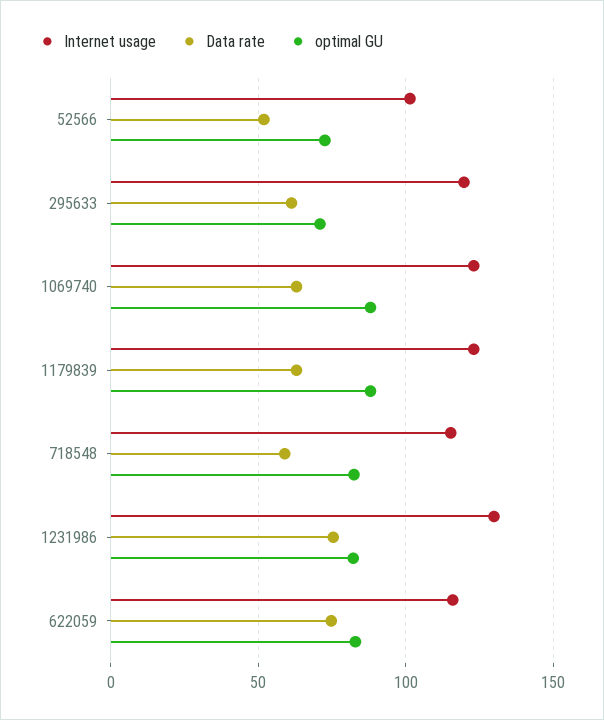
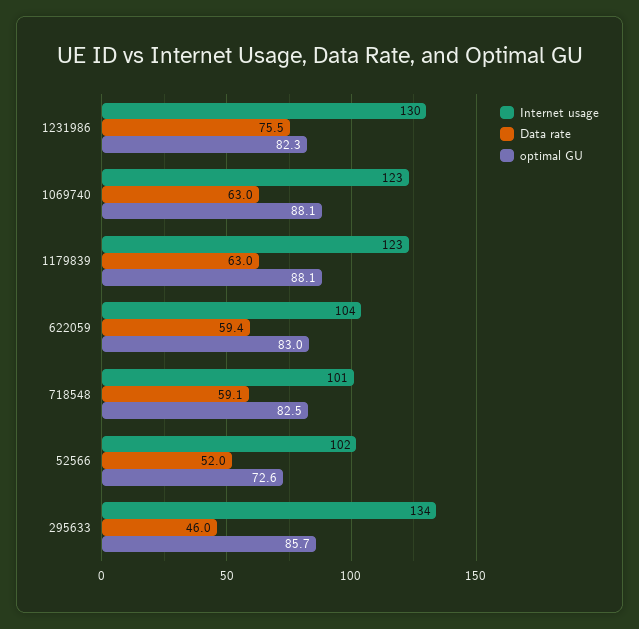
  {
    "Internet usage": {
      "52566": 102,
-     "295633": 120,
+     "295633": 134,
      "1069740": 123,
      "1179839": 123,
-     "718548": 115,
+     "718548": 101,
      "1231986": 130,
-     "622059": 115
+     "622059": 104
    },
    "Data rate": {
      "52566": 52,
-     "295633": 60,
+     "295633": 46,
      "1069740": 63,
      "1179839": 63,
      "718548": 59.1,
      "1231986": 75.5,
-     "622059": 75
+     "622059": 59.4
    },
    "optimal GU": {
      "52566": 72.6,
-     "295633": 70,
+     "295633": 85.7,
      "1069740": 88.1,
      "1179839": 88.1,
      "718548": 82.5,
      "1231986": 82.3,
      "622059": 83
    }
  }

